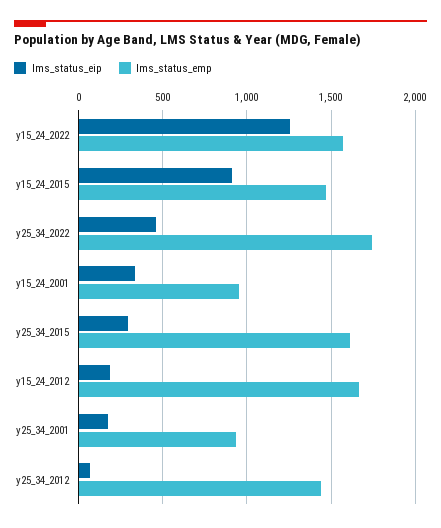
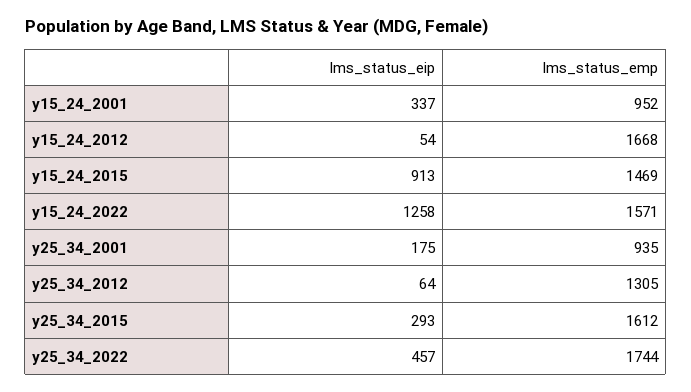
  {
    "lms_status_eip": {
      "y15_24_2022": 1258,
      "y15_24_2015": 913,
      "y25_34_2022": 457,
      "y15_24_2001": 337,
      "y25_34_2015": 293,
-     "y15_24_2012": 200,
+     "y15_24_2012": 54,
      "y25_34_2001": 175,
      "y25_34_2012": 64
    },
    "lms_status_emp": {
      "y15_24_2022": 1571,
      "y15_24_2015": 1469,
      "y25_34_2022": 1744,
      "y15_24_2001": 952,
      "y25_34_2015": 1612,
      "y15_24_2012": 1668,
      "y25_34_2001": 935,
-     "y25_34_2012": 1450
+     "y25_34_2012": 1305
    }
  }

